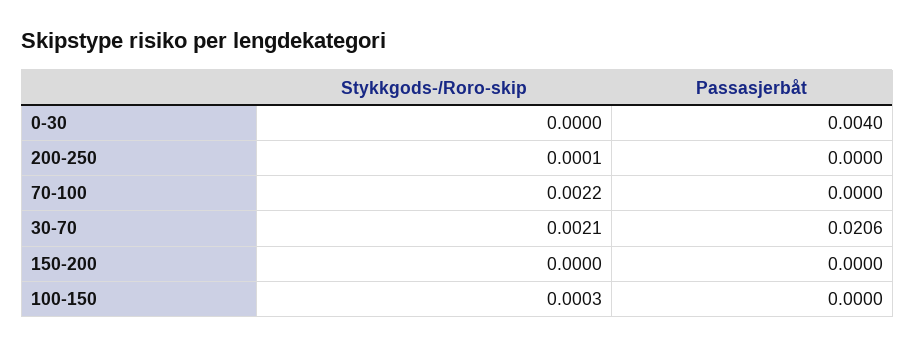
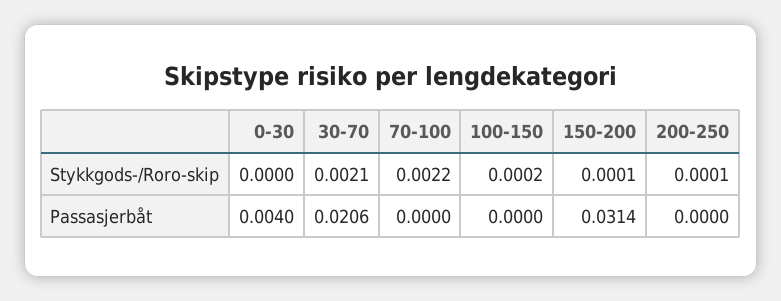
  {
    "Stykkgods-/Roro-skip": {
      "0-30": 0,
      "200-250": 0.0001,
      "70-100": 0.0022,
      "30-70": 0.0021,
-     "150-200": 0,
+     "150-200": 0.0001,
-     "100-150": 0.0003
+     "100-150": 0.0002
    },
    "Passasjerbåt": {
      "0-30": 0.004,
      "200-250": 0,
      "70-100": 0,
      "30-70": 0.0206,
-     "150-200": 0,
+     "150-200": 0.0314,
      "100-150": 0
    }
  }

